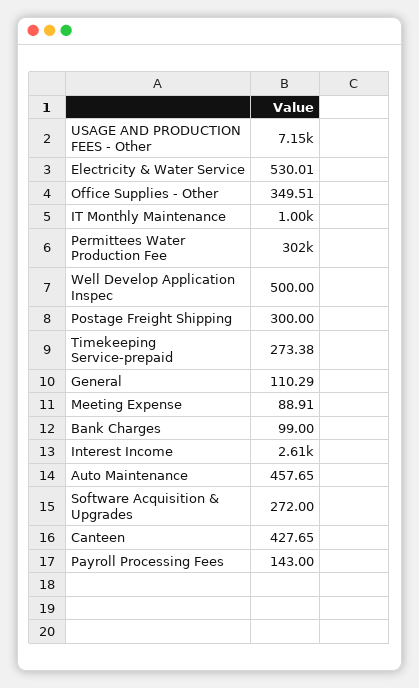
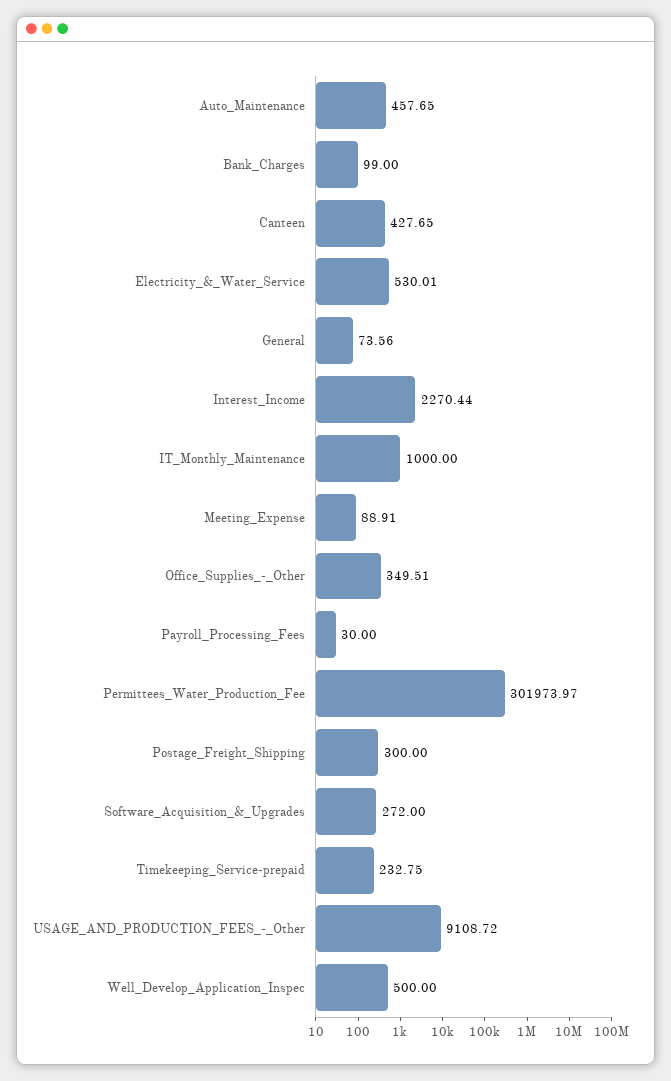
  {
-   "USAGE AND PRODUCTION FEES - Other": 7150,
+   "USAGE AND PRODUCTION FEES - Other": 9108.72,
    "Electricity & Water Service": 530.01,
    "Office Supplies - Other": 349.51,
    "IT Monthly Maintenance": 1000,
    "Permittees Water Production Fee": 301973.97,
    "Well Develop Application Inspec": 500,
    "Postage Freight Shipping": 300,
-   "Timekeeping Service-prepaid": 273.38,
+   "Timekeeping Service-prepaid": 232.75,
-   "General": 110.29,
+   "General": 73.56,
    "Meeting Expense": 88.91,
    "Bank Charges": 99,
-   "Interest Income": 2610,
+   "Interest Income": 2270.44,
    "Auto Maintenance": 457.65,
    "Software Acquisition & Upgrades": 272,
    "Canteen": 427.65,
-   "Payroll Processing Fees": 143
+   "Payroll Processing Fees": 30
  }

